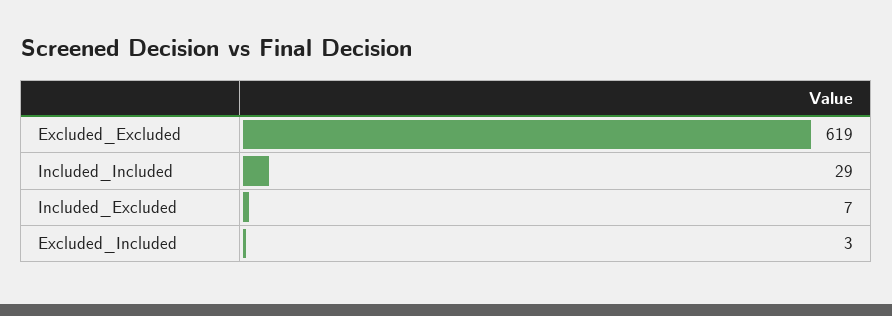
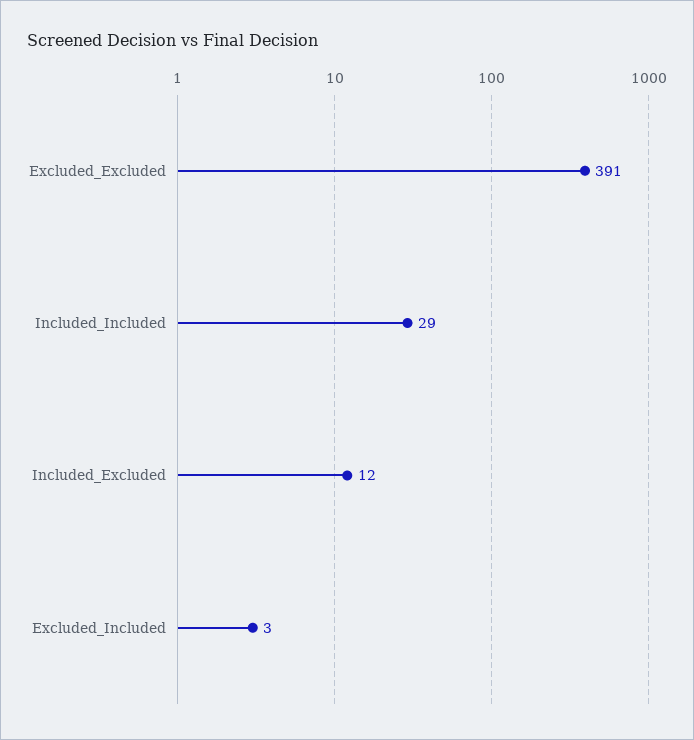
  {
-   "Excluded_Excluded": 619,
+   "Excluded_Excluded": 391,
    "Included_Included": 29,
-   "Included_Excluded": 7,
+   "Included_Excluded": 12,
    "Excluded_Included": 3
  }

